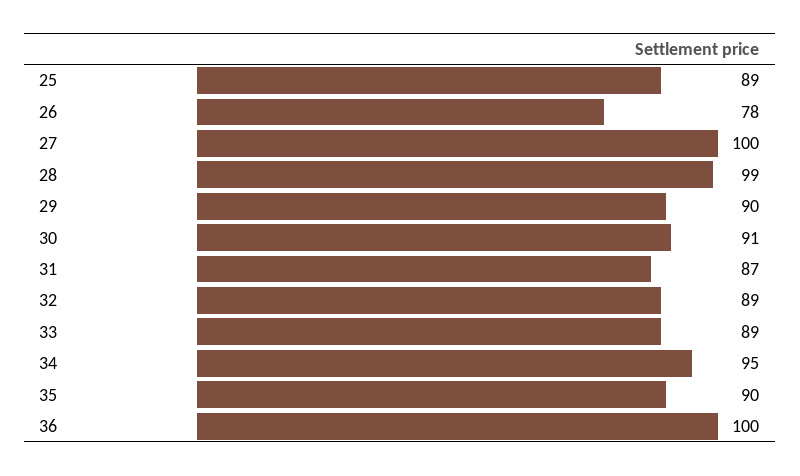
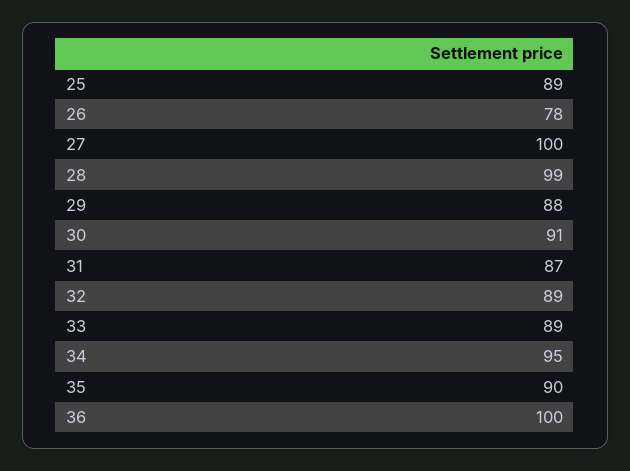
  {
    "25": 89,
    "26": 78,
    "27": 100,
    "28": 99,
-   "29": 90,
+   "29": 88,
    "30": 91,
    "31": 87,
    "32": 89,
    "33": 89,
    "34": 95,
    "35": 90,
    "36": 100
  }

